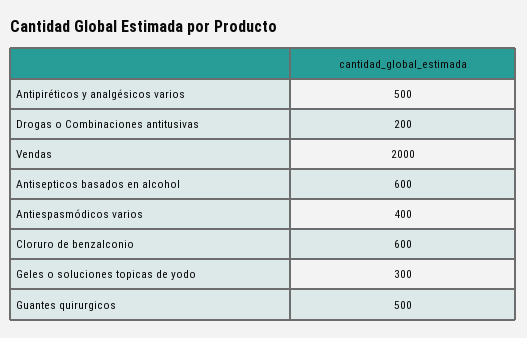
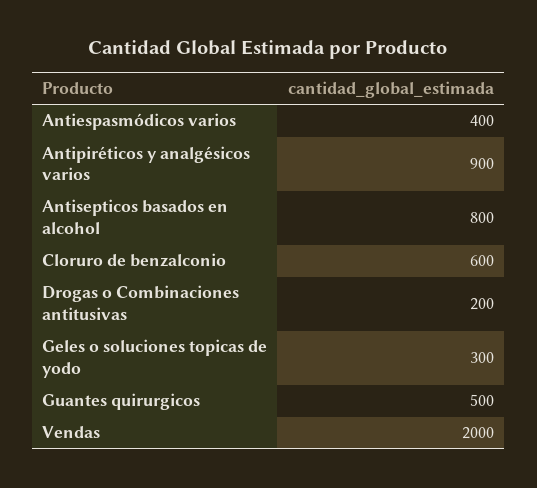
  {
-   "Antipiréticos y analgésicos varios": 500,
+   "Antipiréticos y analgésicos varios": 900,
    "Drogas o Combinaciones antitusivas": 200,
    "Vendas": 2000,
-   "Antisepticos basados en alcohol": 600,
+   "Antisepticos basados en alcohol": 800,
    "Antiespasmódicos varios": 400,
    "Cloruro de benzalconio": 600,
    "Geles o soluciones topicas de yodo": 300,
    "Guantes quirurgicos": 500
  }

